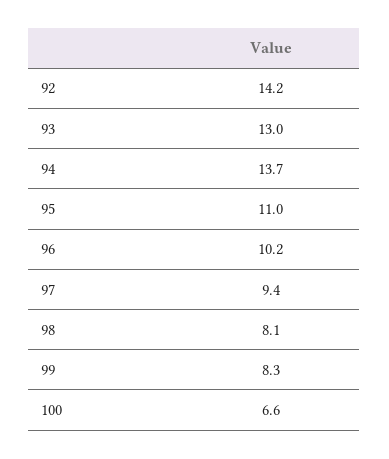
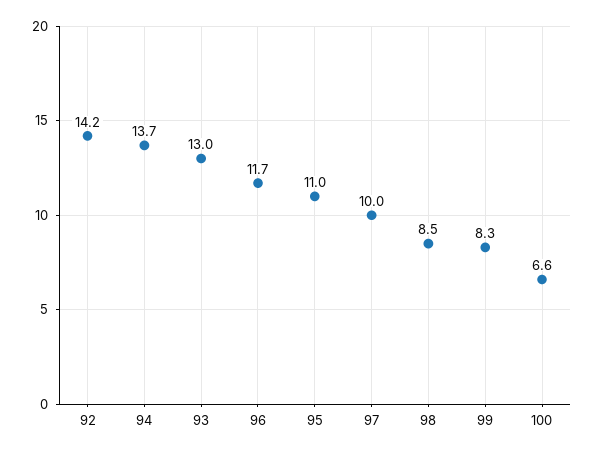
  {
    "92": 14.2,
    "93": 13,
    "94": 13.7,
    "95": 11,
-   "96": 10.2,
+   "96": 11.7,
-   "97": 9.4,
+   "97": 10,
-   "98": 8.1,
+   "98": 8.5,
    "99": 8.3,
    "100": 6.6
  }

